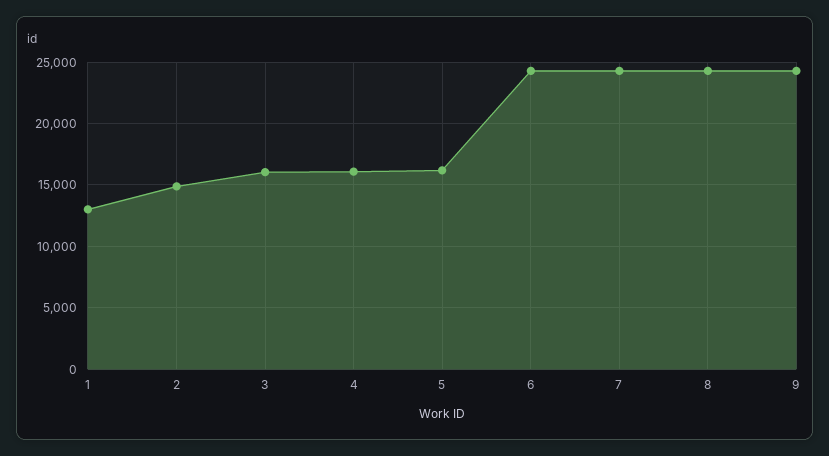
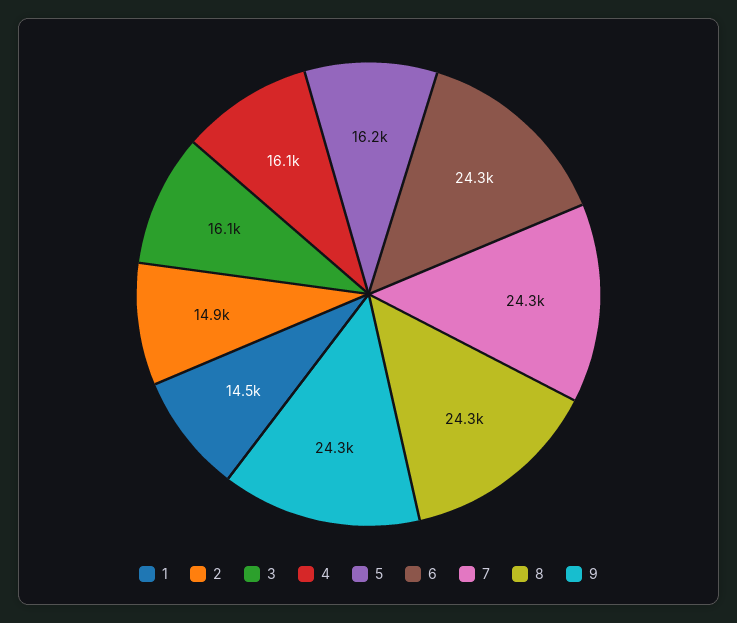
  {
-   "1": 13000,
+   "1": 14500,
    "2": 14900,
    "3": 16100,
    "4": 16100,
    "5": 16200,
    "6": 24300,
    "7": 24300,
    "8": 24300,
    "9": 24300
  }

